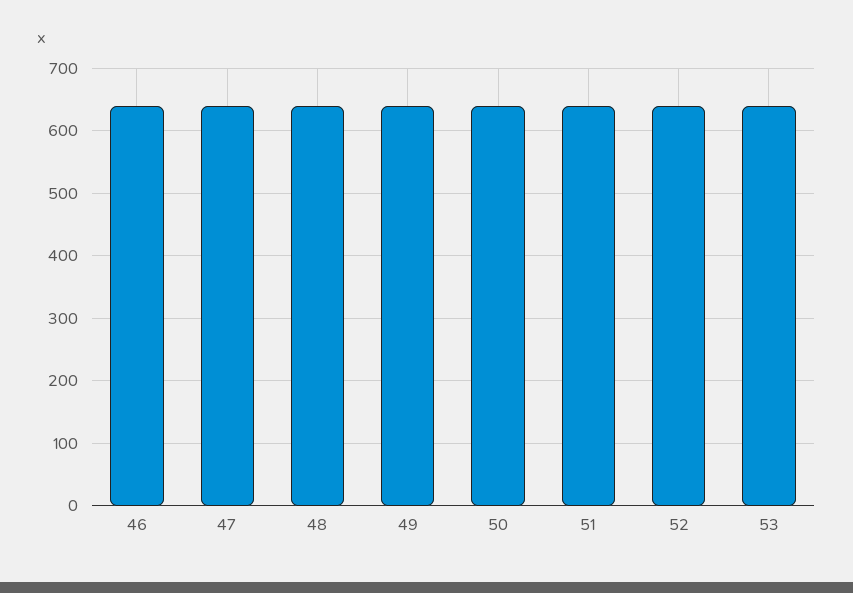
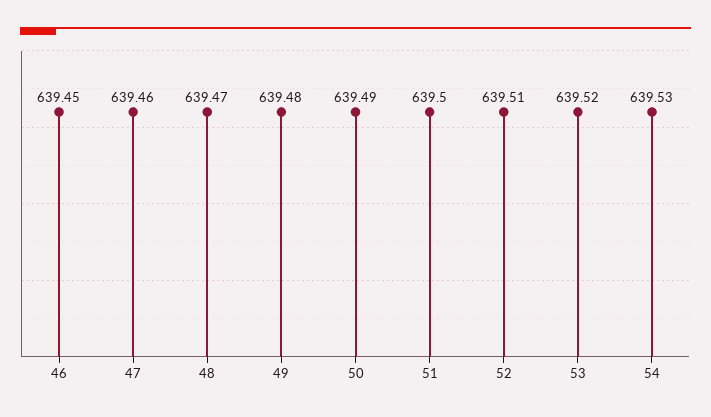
  {
    "46": 639.45,
    "47": 639.46,
    "48": 639.47,
    "49": 639.48,
    "50": 639.49,
    "51": 639.5,
    "52": 639.51,
-   "53": 639.52
+   "53": 639.52,
+   "54": 639.53
  }

